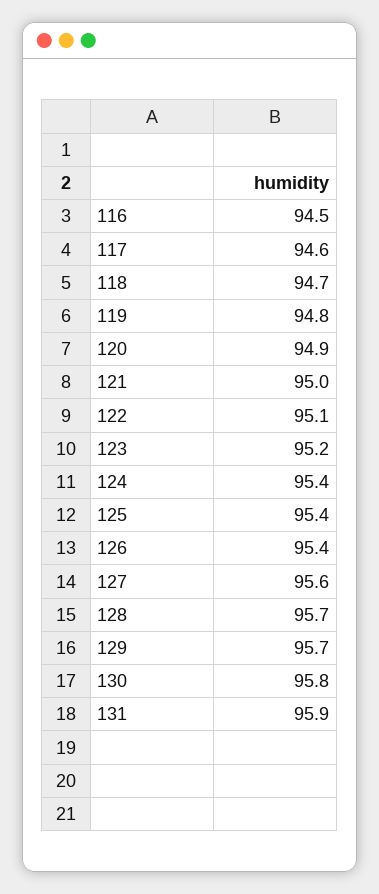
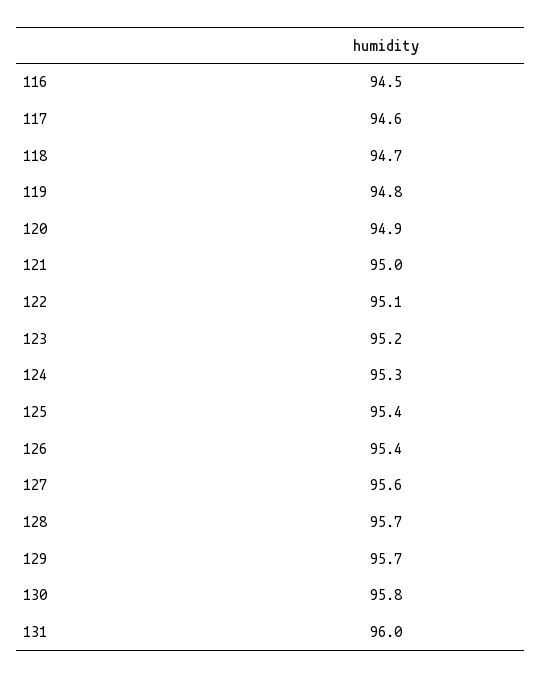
  {
    "116": 94.5,
    "117": 94.6,
    "118": 94.7,
    "119": 94.8,
    "120": 94.9,
    "121": 95,
    "122": 95.1,
    "123": 95.2,
-   "124": 95.4,
+   "124": 95.3,
    "125": 95.4,
    "126": 95.4,
    "127": 95.6,
    "128": 95.7,
    "129": 95.7,
    "130": 95.8,
-   "131": 95.9
+   "131": 96
  }

